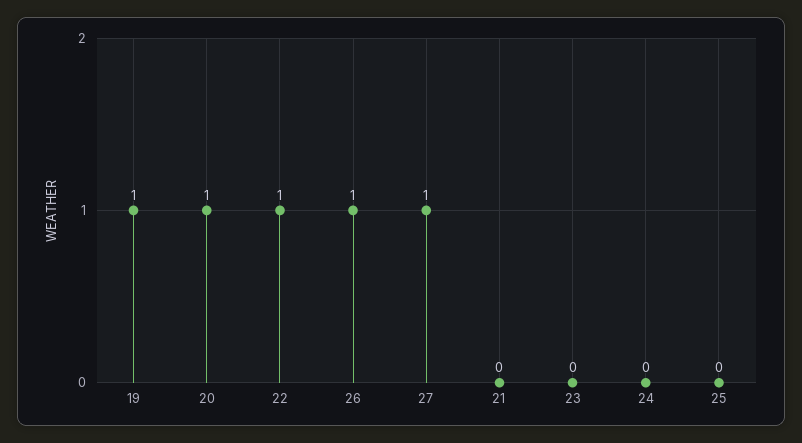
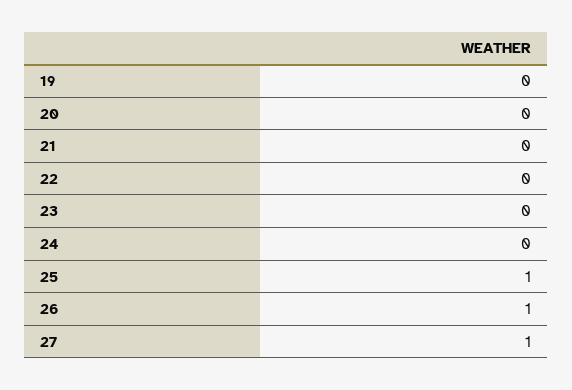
  {
-   "19": 1,
+   "19": 0,
-   "20": 1,
+   "20": 0,
-   "22": 1,
+   "22": 0,
    "26": 1,
    "27": 1,
    "21": 0,
    "23": 0,
    "24": 0,
-   "25": 0
+   "25": 1
  }

